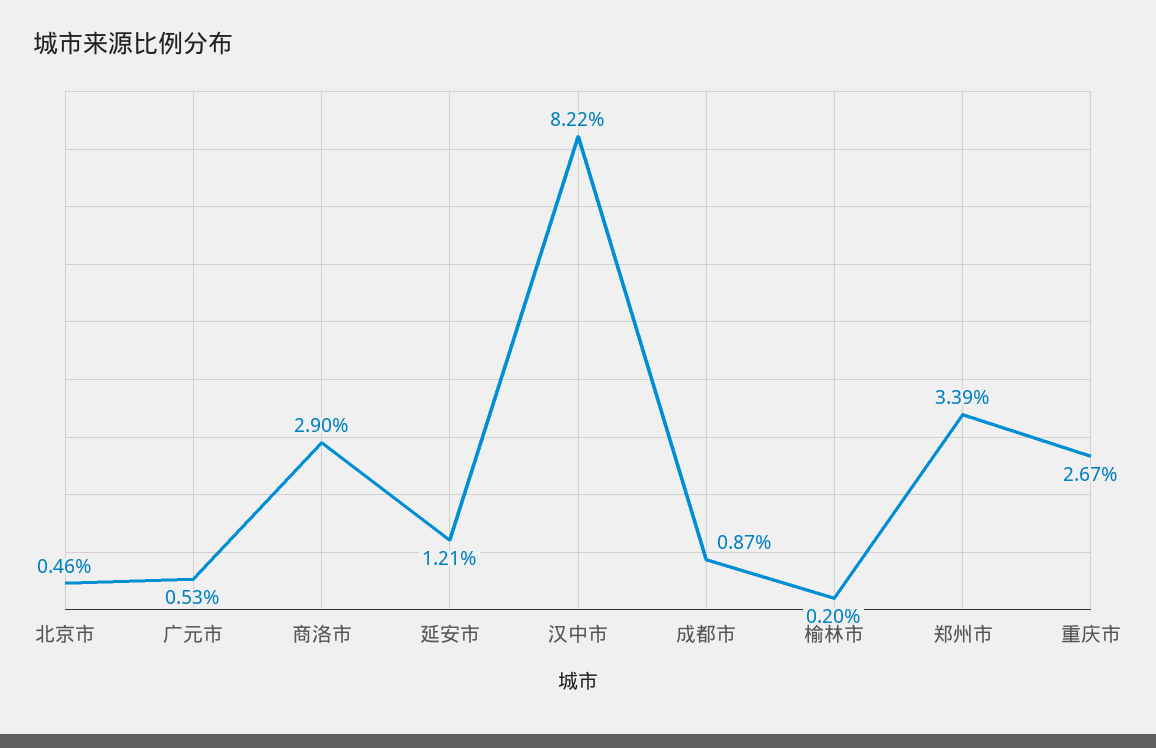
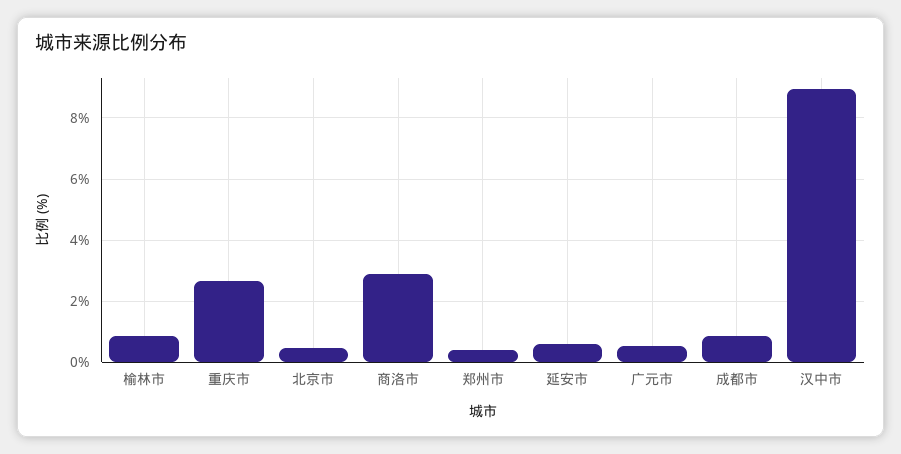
  {
    "北京市": 0.46,
    "广元市": 0.53,
    "商洛市": 2.9,
-   "延安市": 1.21,
+   "延安市": 0.6,
-   "汉中市": 8.22,
+   "汉中市": 9,
    "成都市": 0.87,
-   "榆林市": 0.2,
+   "榆林市": 0.8,
-   "郑州市": 3.39,
+   "郑州市": 0.4,
    "重庆市": 2.67
  }

